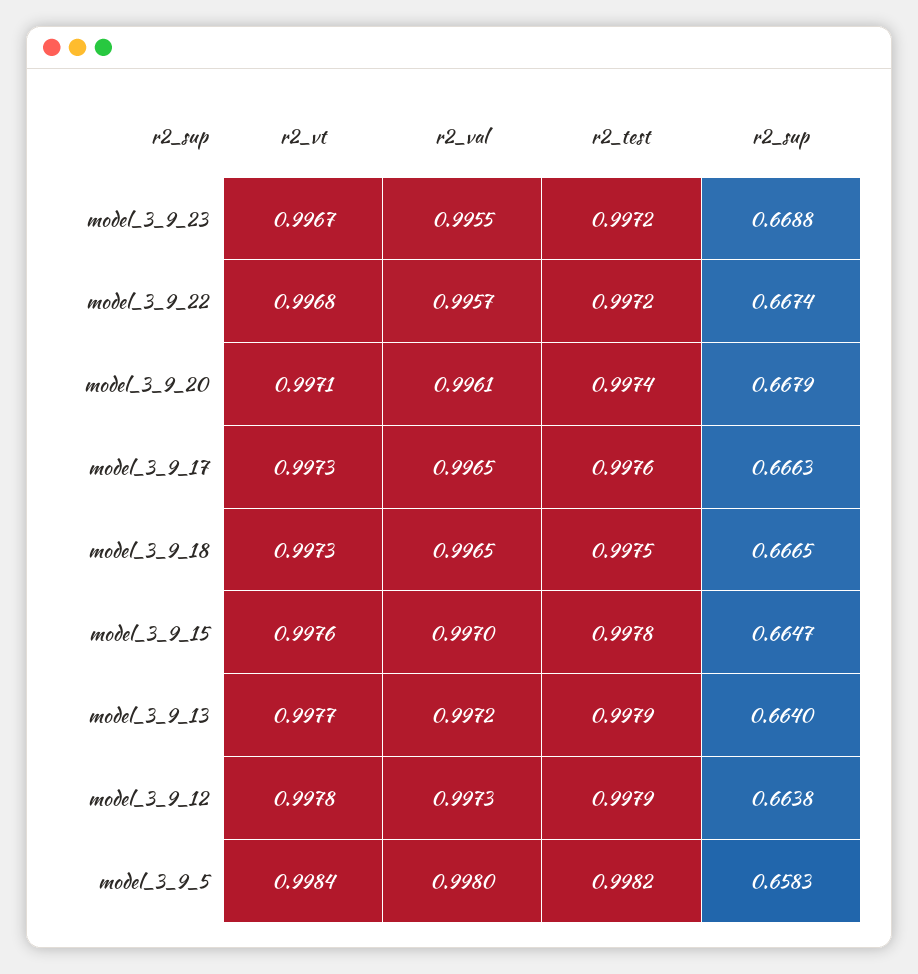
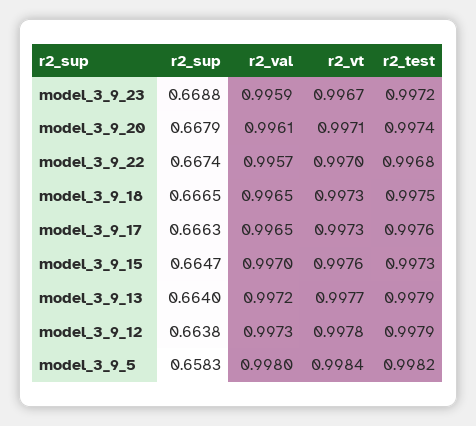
  {
    "r2_vt": {
      "model_3_9_23": 0.9967,
-     "model_3_9_22": 0.9968,
+     "model_3_9_22": 0.997,
      "model_3_9_20": 0.9971,
      "model_3_9_17": 0.9973,
      "model_3_9_18": 0.9973,
      "model_3_9_15": 0.9976,
      "model_3_9_13": 0.9977,
      "model_3_9_12": 0.9978,
      "model_3_9_5": 0.9984
    },
    "r2_val": {
-     "model_3_9_23": 0.9955,
+     "model_3_9_23": 0.9959,
      "model_3_9_22": 0.9957,
      "model_3_9_20": 0.9961,
      "model_3_9_17": 0.9965,
      "model_3_9_18": 0.9965,
      "model_3_9_15": 0.997,
      "model_3_9_13": 0.9972,
      "model_3_9_12": 0.9973,
      "model_3_9_5": 0.998
    },
    "r2_test": {
      "model_3_9_23": 0.9972,
-     "model_3_9_22": 0.9972,
+     "model_3_9_22": 0.9968,
      "model_3_9_20": 0.9974,
      "model_3_9_17": 0.9976,
      "model_3_9_18": 0.9975,
-     "model_3_9_15": 0.9978,
+     "model_3_9_15": 0.9973,
      "model_3_9_13": 0.9979,
      "model_3_9_12": 0.9979,
      "model_3_9_5": 0.9982
    },
    "r2_sup": {
      "model_3_9_23": 0.6688,
      "model_3_9_22": 0.6674,
      "model_3_9_20": 0.6679,
      "model_3_9_17": 0.6663,
      "model_3_9_18": 0.6665,
      "model_3_9_15": 0.6647,
      "model_3_9_13": 0.664,
      "model_3_9_12": 0.6638,
      "model_3_9_5": 0.6583
    }
  }

